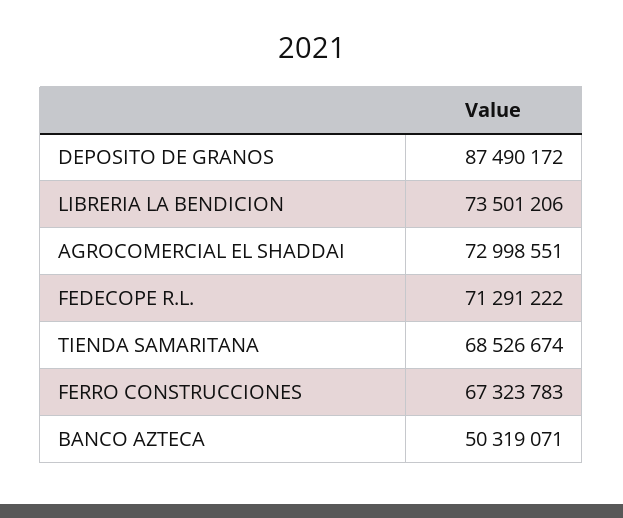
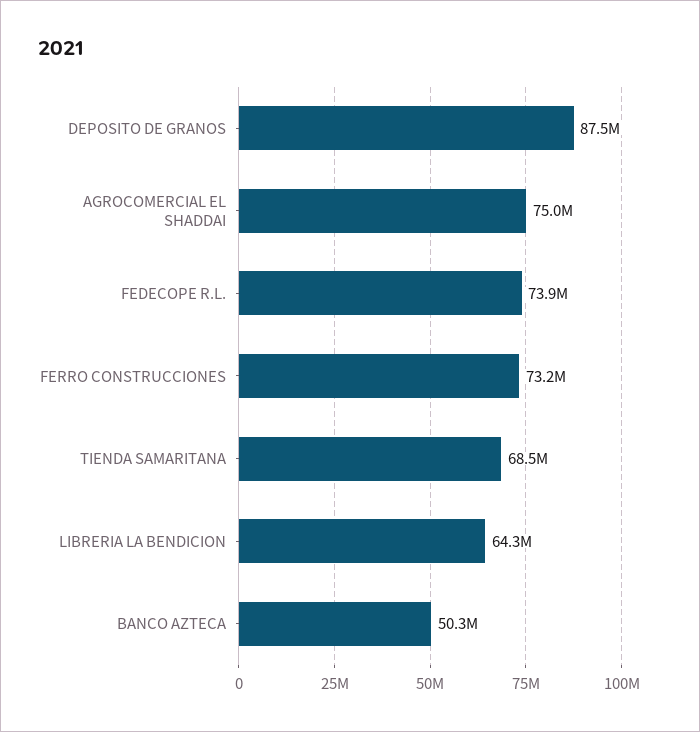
  {
    "DEPOSITO DE GRANOS": 87490172,
-   "LIBRERIA LA BENDICION": 73501206,
+   "LIBRERIA LA BENDICION": 64300000,
-   "AGROCOMERCIAL EL SHADDAI": 72998551,
+   "AGROCOMERCIAL EL SHADDAI": 75000000,
-   "FEDECOPE R.L.": 71291222,
+   "FEDECOPE R.L.": 73900000,
    "TIENDA SAMARITANA": 68526674,
-   "FERRO CONSTRUCCIONES": 67323783,
+   "FERRO CONSTRUCCIONES": 73200000,
    "BANCO AZTECA": 50319071
  }

